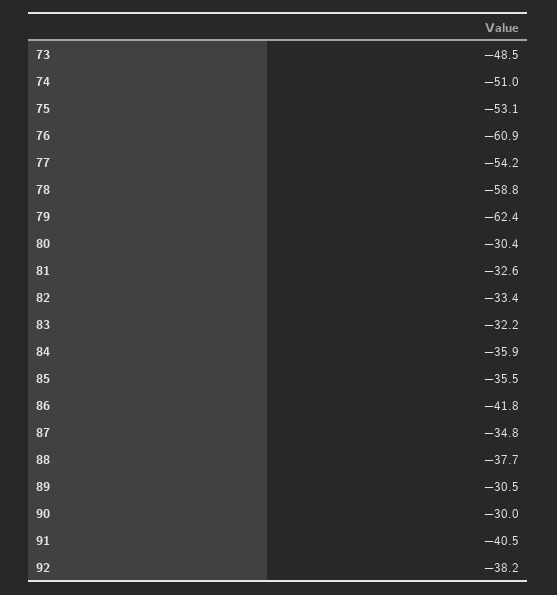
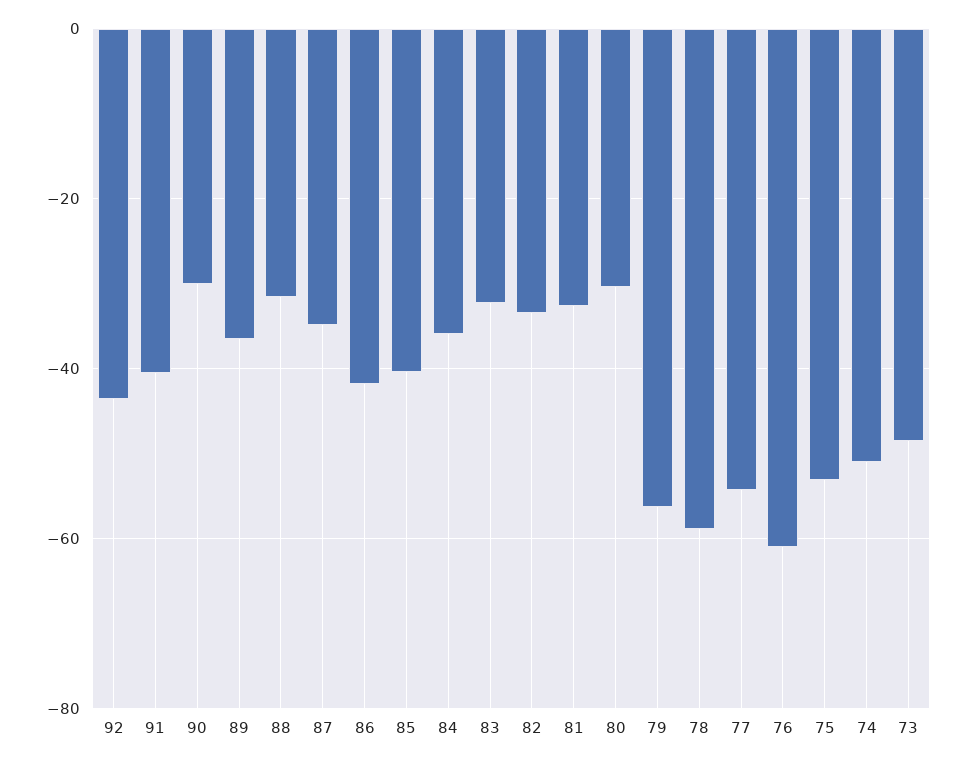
  {
    "73": -48.5,
    "74": -51,
    "75": -53.1,
    "76": -60.9,
    "77": -54.2,
    "78": -58.8,
-   "79": -62.4,
+   "79": -56,
    "80": -30.4,
    "81": -32.6,
    "82": -33.4,
    "83": -32.2,
    "84": -35.9,
-   "85": -35.5,
+   "85": -40,
    "86": -41.8,
    "87": -34.8,
-   "88": -37.7,
+   "88": -32,
-   "89": -30.5,
+   "89": -36,
    "90": -30,
    "91": -40.5,
-   "92": -38.2
+   "92": -44
  }

